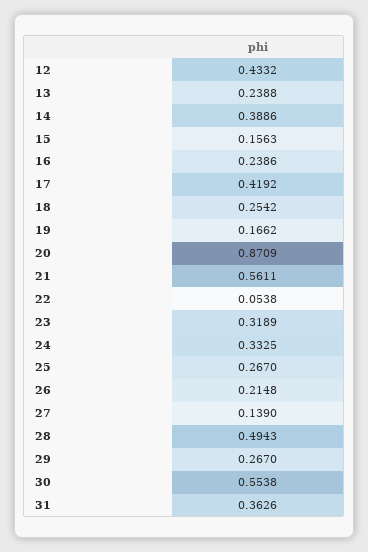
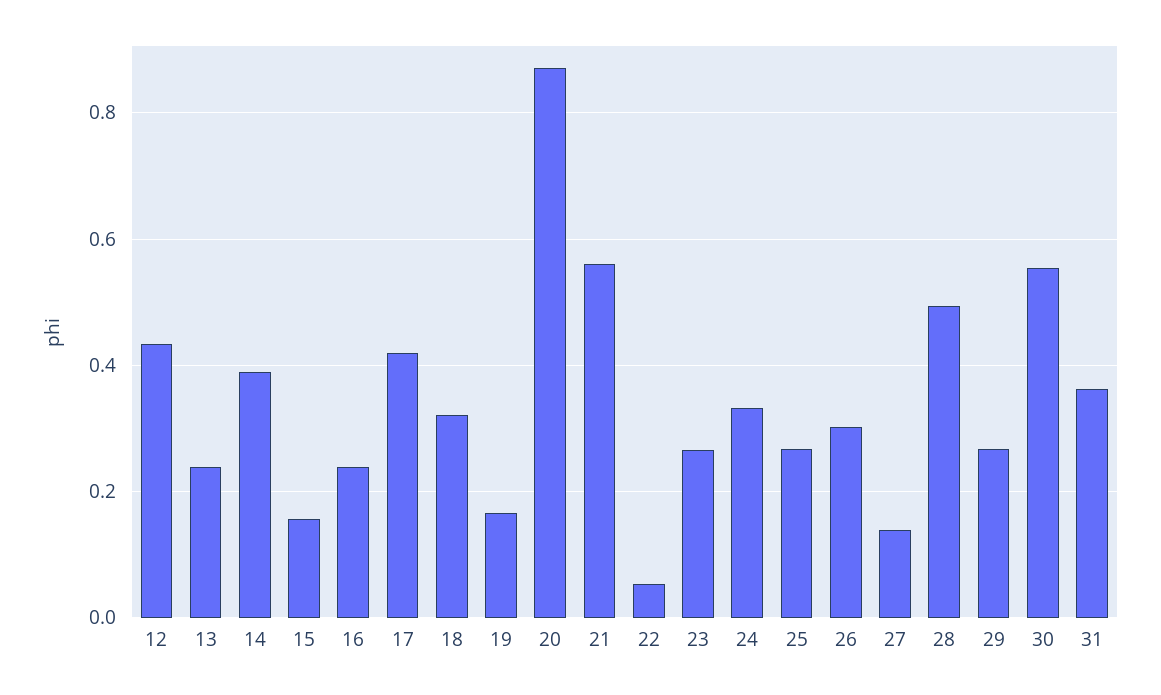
  {
    "12": 0.4332,
    "13": 0.2388,
    "14": 0.3886,
    "15": 0.1563,
    "16": 0.2386,
    "17": 0.4192,
-   "18": 0.2542,
+   "18": 0.32,
    "19": 0.1662,
    "20": 0.8709,
    "21": 0.5611,
    "22": 0.0538,
-   "23": 0.3189,
+   "23": 0.26,
    "24": 0.3325,
    "25": 0.267,
-   "26": 0.2148,
+   "26": 0.3,
    "27": 0.139,
    "28": 0.4943,
    "29": 0.267,
    "30": 0.5538,
    "31": 0.3626
  }

